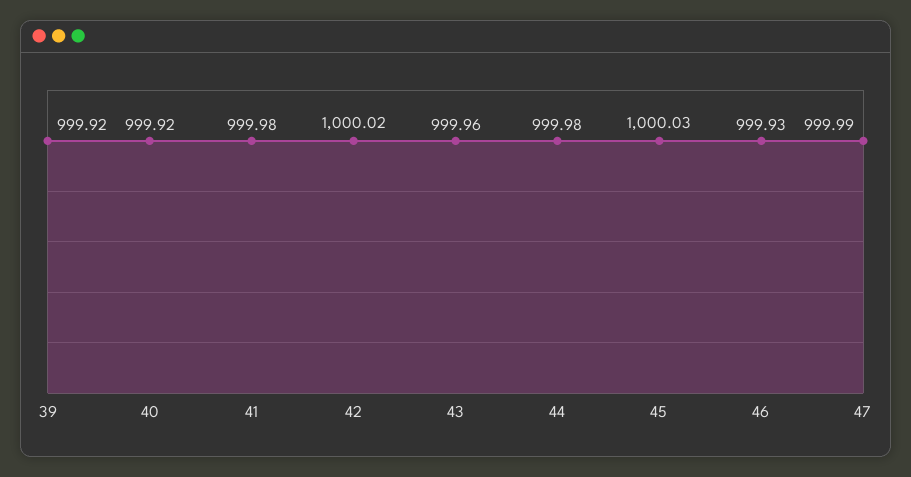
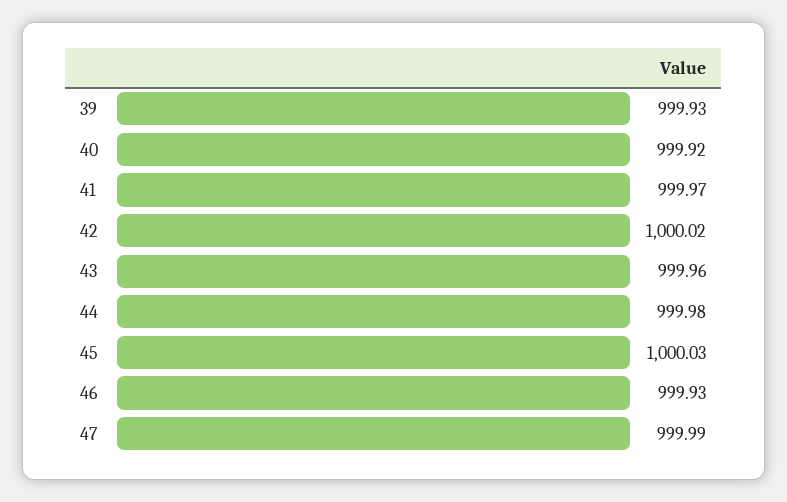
  {
-   "39": 999.92,
+   "39": 999.93,
    "40": 999.92,
-   "41": 999.98,
+   "41": 999.97,
    "42": 1000.02,
    "43": 999.96,
    "44": 999.98,
    "45": 1000.03,
    "46": 999.93,
    "47": 999.99
  }

